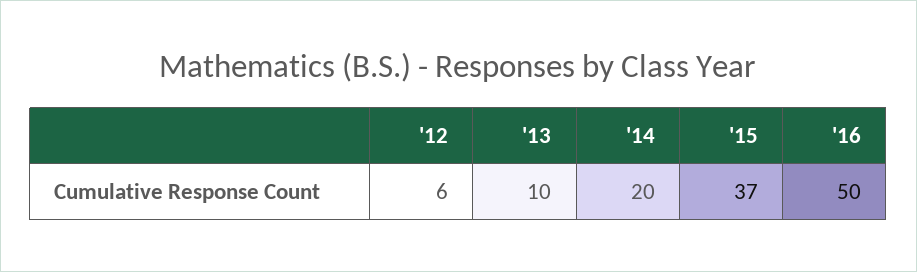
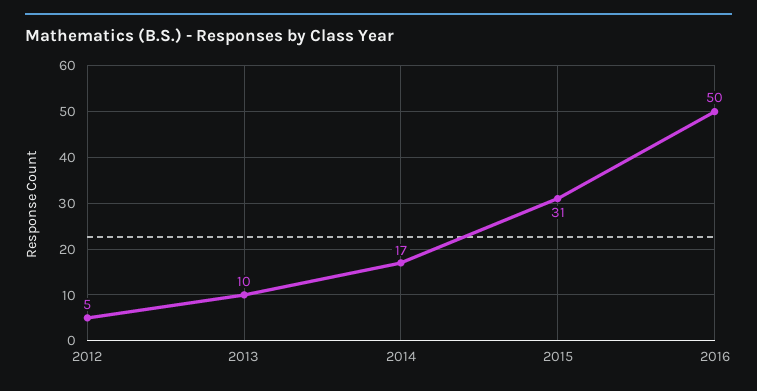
  {
-   "'12": 6,
+   "'12": 5,
    "'13": 10,
-   "'14": 20,
+   "'14": 17,
-   "'15": 37,
+   "'15": 31,
    "'16": 50
  }

